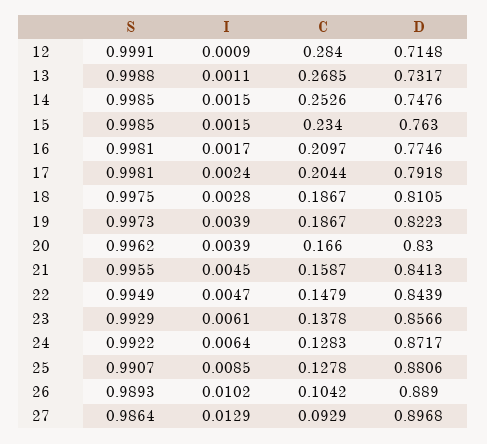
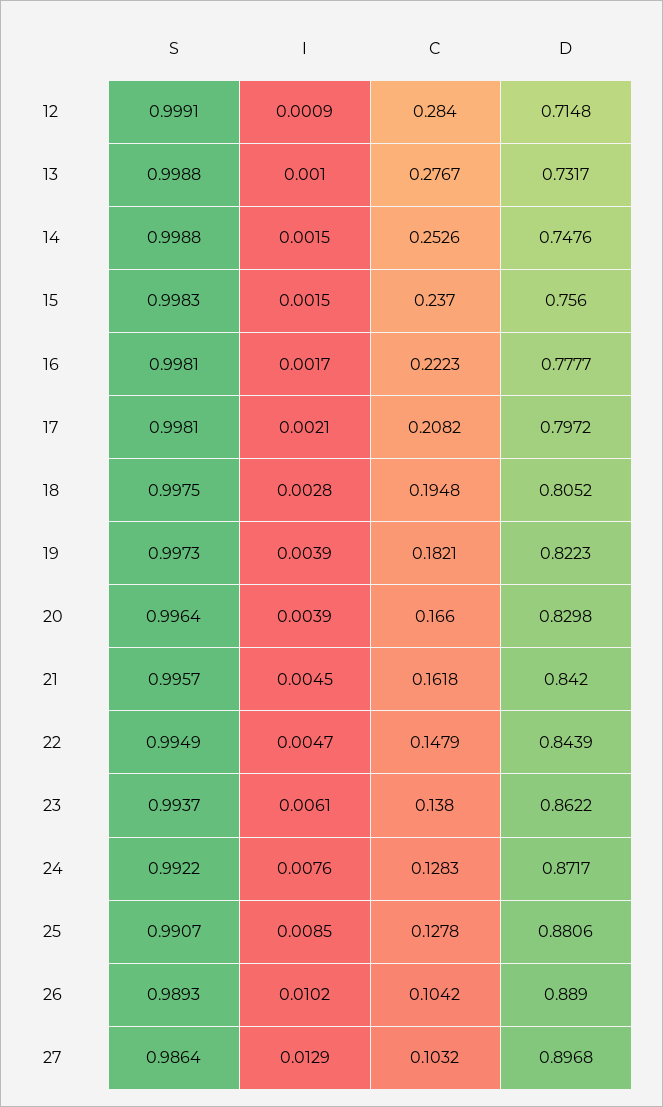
  {
    "S": {
      "12": 0.9991,
      "13": 0.9988,
-     "14": 0.9985,
+     "14": 0.9988,
-     "15": 0.9985,
+     "15": 0.9983,
      "16": 0.9981,
      "17": 0.9981,
      "18": 0.9975,
      "19": 0.9973,
-     "20": 0.9962,
+     "20": 0.9964,
-     "21": 0.9955,
+     "21": 0.9957,
      "22": 0.9949,
-     "23": 0.9929,
+     "23": 0.9937,
      "24": 0.9922,
      "25": 0.9907,
      "26": 0.9893,
      "27": 0.9864
    },
    "I": {
      "12": 0.0009,
-     "13": 0.0011,
+     "13": 0.001,
      "14": 0.0015,
      "15": 0.0015,
      "16": 0.0017,
-     "17": 0.0024,
+     "17": 0.0021,
      "18": 0.0028,
      "19": 0.0039,
      "20": 0.0039,
      "21": 0.0045,
      "22": 0.0047,
      "23": 0.0061,
-     "24": 0.0064,
+     "24": 0.0076,
      "25": 0.0085,
      "26": 0.0102,
      "27": 0.0129
    },
    "C": {
      "12": 0.284,
-     "13": 0.2685,
+     "13": 0.2767,
      "14": 0.2526,
-     "15": 0.234,
+     "15": 0.237,
-     "16": 0.2097,
+     "16": 0.2223,
-     "17": 0.2044,
+     "17": 0.2082,
-     "18": 0.1867,
+     "18": 0.1948,
-     "19": 0.1867,
+     "19": 0.1821,
      "20": 0.166,
-     "21": 0.1587,
+     "21": 0.1618,
      "22": 0.1479,
-     "23": 0.1378,
+     "23": 0.138,
      "24": 0.1283,
      "25": 0.1278,
      "26": 0.1042,
-     "27": 0.0929
+     "27": 0.1032
    },
    "D": {
      "12": 0.7148,
      "13": 0.7317,
      "14": 0.7476,
-     "15": 0.763,
+     "15": 0.756,
-     "16": 0.7746,
+     "16": 0.7777,
-     "17": 0.7918,
+     "17": 0.7972,
-     "18": 0.8105,
+     "18": 0.8052,
      "19": 0.8223,
-     "20": 0.83,
+     "20": 0.8298,
-     "21": 0.8413,
+     "21": 0.842,
      "22": 0.8439,
-     "23": 0.8566,
+     "23": 0.8622,
      "24": 0.8717,
      "25": 0.8806,
      "26": 0.889,
      "27": 0.8968
    }
  }

